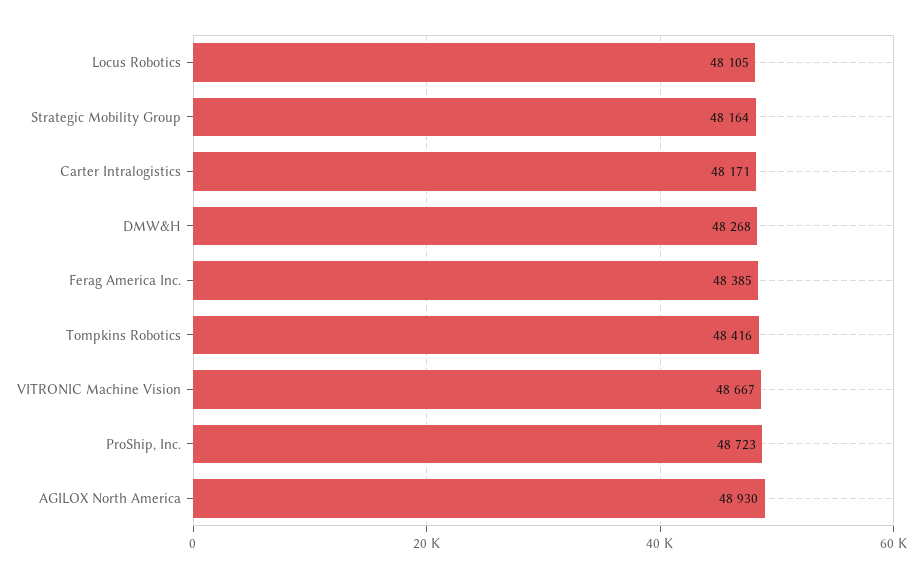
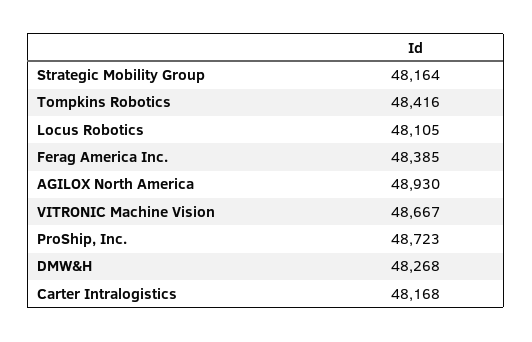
  {
    "Locus Robotics": 48105,
    "Strategic Mobility Group": 48164,
-   "Carter Intralogistics": 48171,
+   "Carter Intralogistics": 48168,
    "DMW&H": 48268,
    "Ferag America Inc.": 48385,
    "Tompkins Robotics": 48416,
    "VITRONIC Machine Vision": 48667,
    "ProShip, Inc.": 48723,
    "AGILOX North America": 48930
  }

